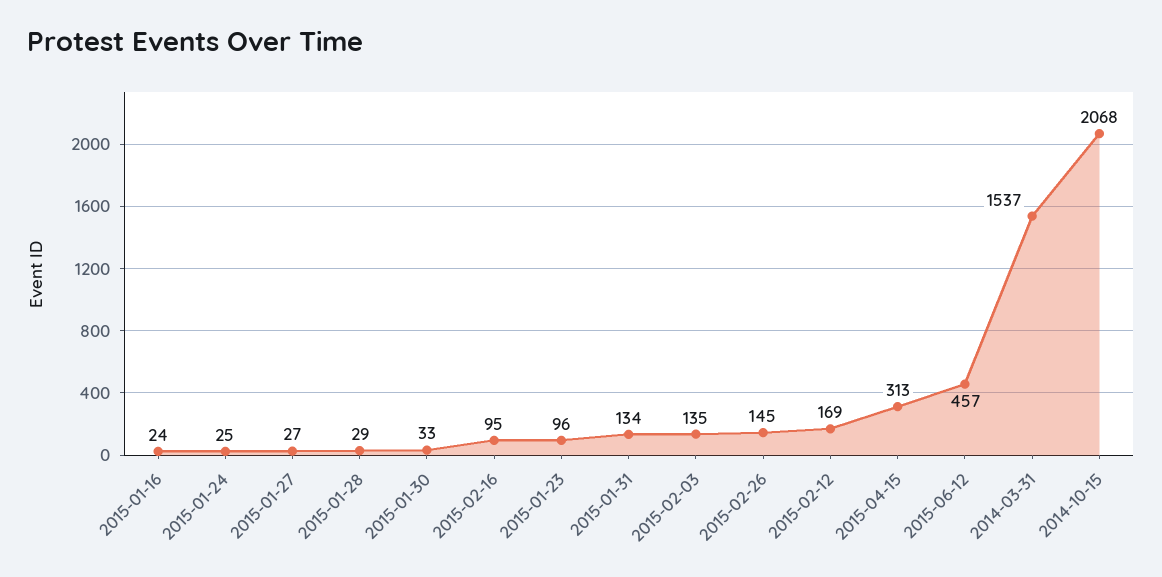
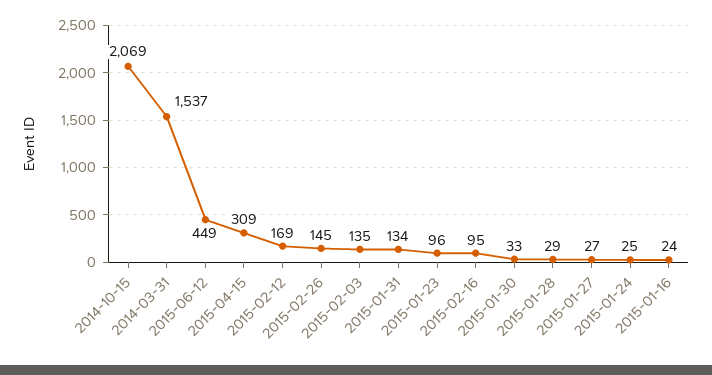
  {
    "2015-01-16": 24,
    "2015-01-24": 25,
    "2015-01-27": 27,
    "2015-01-28": 29,
    "2015-01-30": 33,
    "2015-02-16": 95,
    "2015-01-23": 96,
    "2015-01-31": 134,
    "2015-02-03": 135,
    "2015-02-26": 145,
    "2015-02-12": 169,
-   "2015-04-15": 313,
+   "2015-04-15": 309,
-   "2015-06-12": 457,
+   "2015-06-12": 449,
    "2014-03-31": 1537,
-   "2014-10-15": 2068
+   "2014-10-15": 2069
  }

